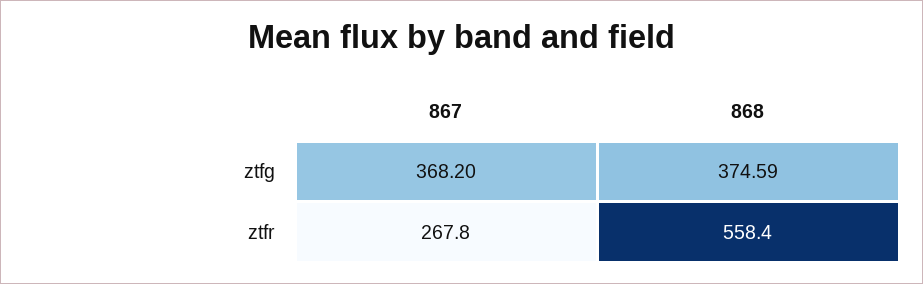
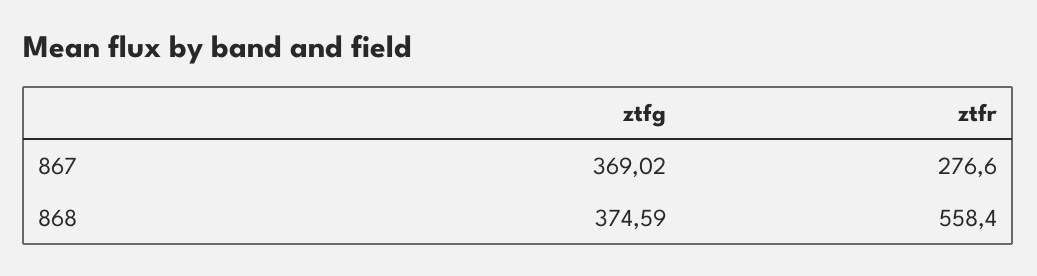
  {
    "867": {
-     "ztfg": 368.2,
+     "ztfg": 369.02,
-     "ztfr": 267.8
+     "ztfr": 276.6
    },
    "868": {
      "ztfg": 374.59,
      "ztfr": 558.4
    }
  }

